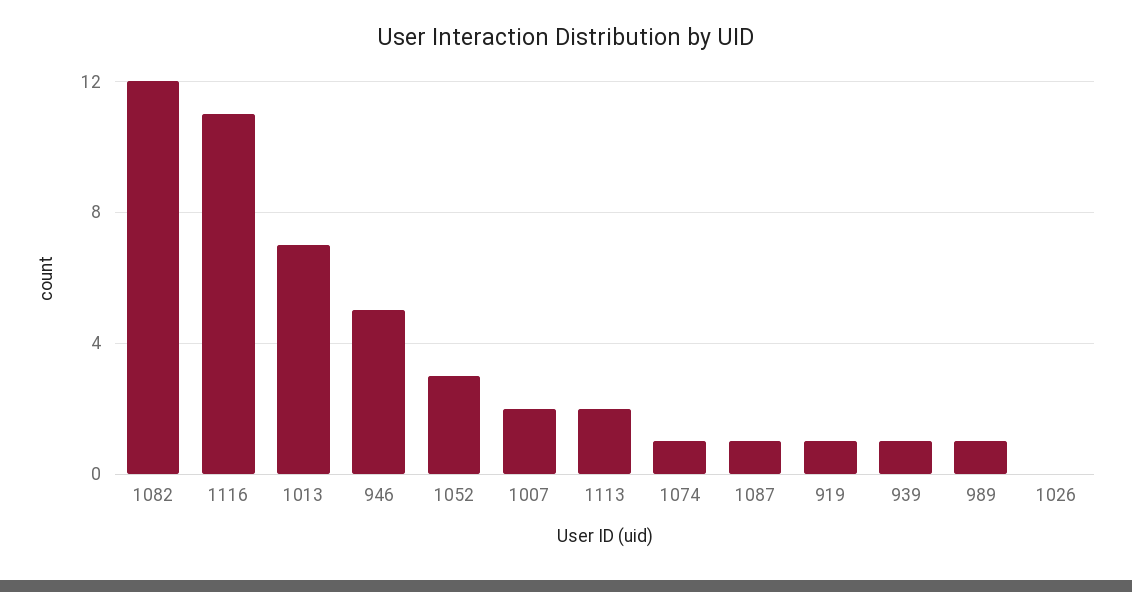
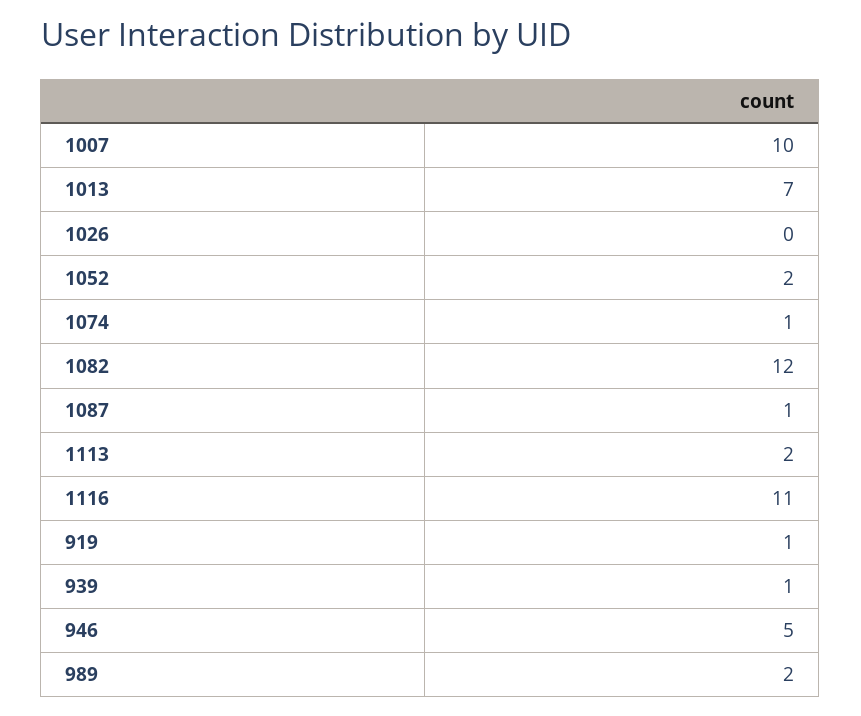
  {
    "1082": 12,
    "1116": 11,
    "1013": 7,
    "946": 5,
-   "1052": 3,
+   "1052": 2,
-   "1007": 2,
+   "1007": 10,
    "1113": 2,
    "1074": 1,
    "1087": 1,
    "919": 1,
    "939": 1,
-   "989": 1,
+   "989": 2,
    "1026": 0
  }

